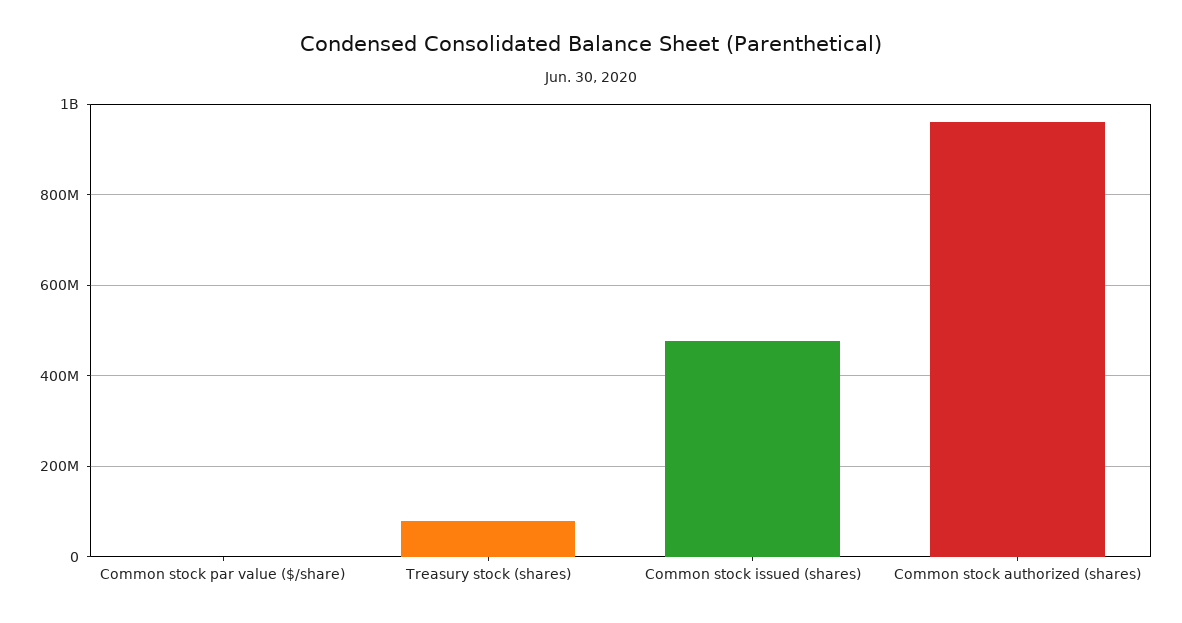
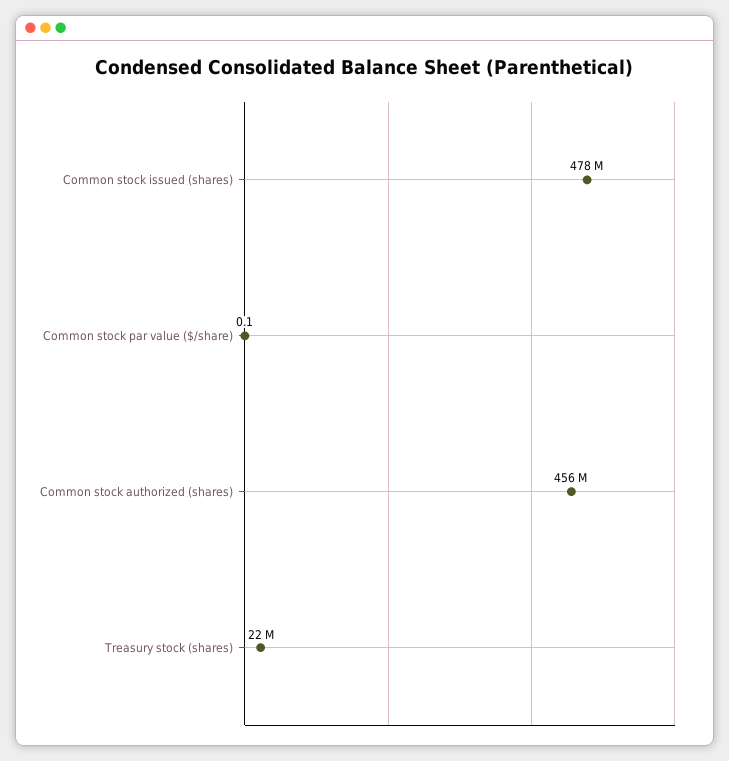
  {
    "Common stock par value ($/share)": 0.1,
-   "Treasury stock (shares)": 80000000,
+   "Treasury stock (shares)": 22000000,
    "Common stock issued (shares)": 478000000,
-   "Common stock authorized (shares)": 960000000
+   "Common stock authorized (shares)": 456000000
  }

